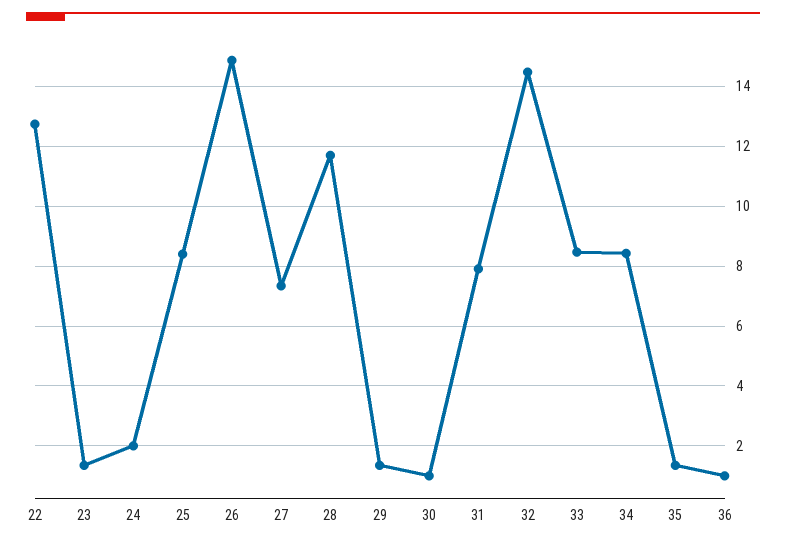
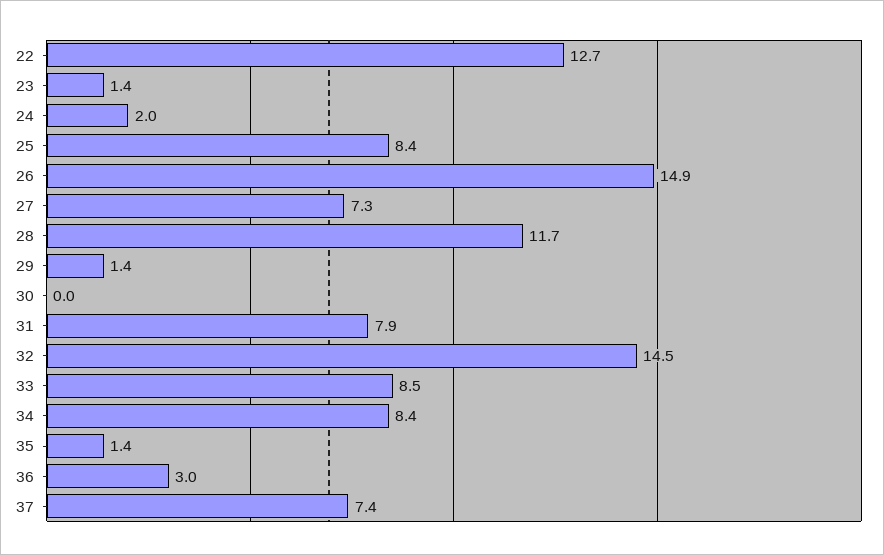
  {
    "22": 12.7,
    "23": 1.4,
    "24": 2,
    "25": 8.4,
    "26": 14.9,
    "27": 7.3,
    "28": 11.7,
    "29": 1.4,
-   "30": 1,
+   "30": 0,
    "31": 7.9,
    "32": 14.5,
    "33": 8.5,
    "34": 8.4,
    "35": 1.4,
-   "36": 1
+   "36": 3,
+   "37": 7.4
  }

